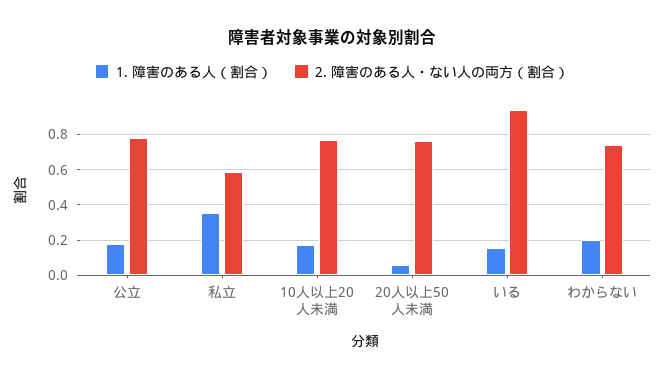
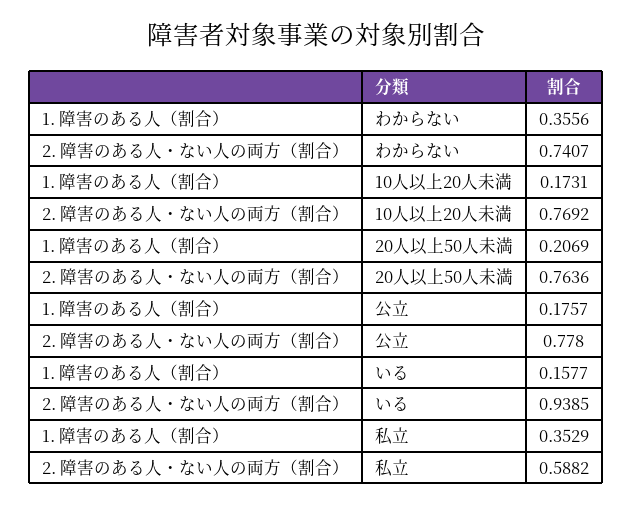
  {
    "1. 障害のある人（割合）": {
      "公立": 0.1757,
      "私立": 0.3529,
      "10人以上20人未満": 0.1731,
-     "20人以上50人未満": 0.05,
+     "20人以上50人未満": 0.2069,
      "いる": 0.1577,
-     "わからない": 0.2
+     "わからない": 0.3556
    },
    "2. 障害のある人・ない人の両方（割合）": {
      "公立": 0.778,
      "私立": 0.5882,
      "10人以上20人未満": 0.7692,
      "20人以上50人未満": 0.7636,
      "いる": 0.9385,
      "わからない": 0.7407
    }
  }

